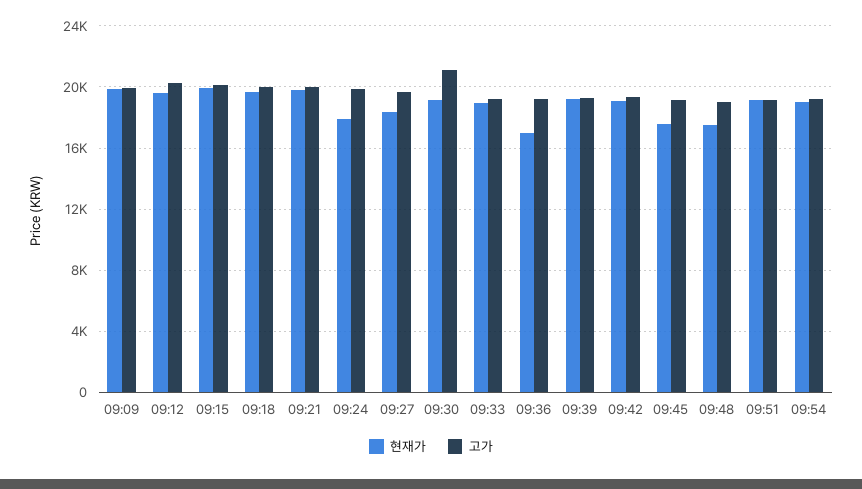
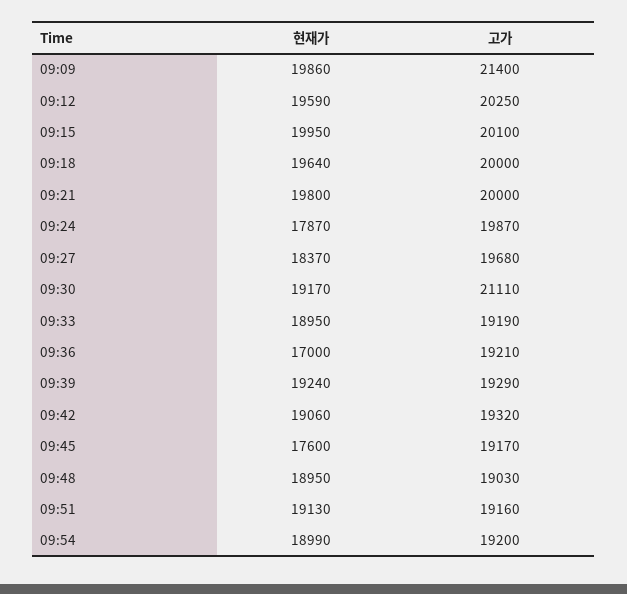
  {
    "현재가": {
      "09:09": 19860,
      "09:12": 19590,
      "09:15": 19950,
      "09:18": 19640,
      "09:21": 19800,
      "09:24": 17870,
      "09:27": 18370,
      "09:30": 19170,
      "09:33": 18950,
      "09:36": 17000,
      "09:39": 19240,
      "09:42": 19060,
      "09:45": 17600,
-     "09:48": 17500,
+     "09:48": 18950,
      "09:51": 19130,
      "09:54": 18990
    },
    "고가": {
-     "09:09": 20000,
+     "09:09": 21400,
      "09:12": 20250,
      "09:15": 20100,
      "09:18": 20000,
      "09:21": 20000,
      "09:24": 19870,
      "09:27": 19680,
      "09:30": 21110,
      "09:33": 19190,
      "09:36": 19210,
      "09:39": 19290,
      "09:42": 19320,
      "09:45": 19170,
      "09:48": 19030,
      "09:51": 19160,
      "09:54": 19200
    }
  }

